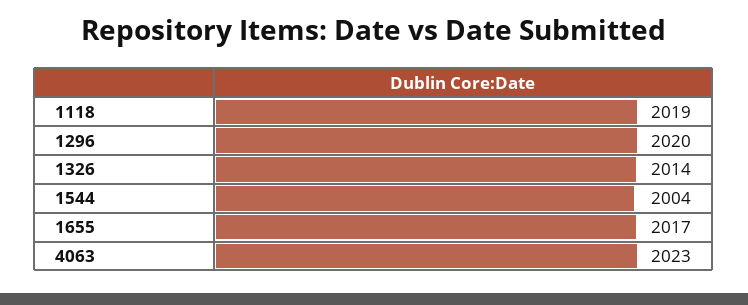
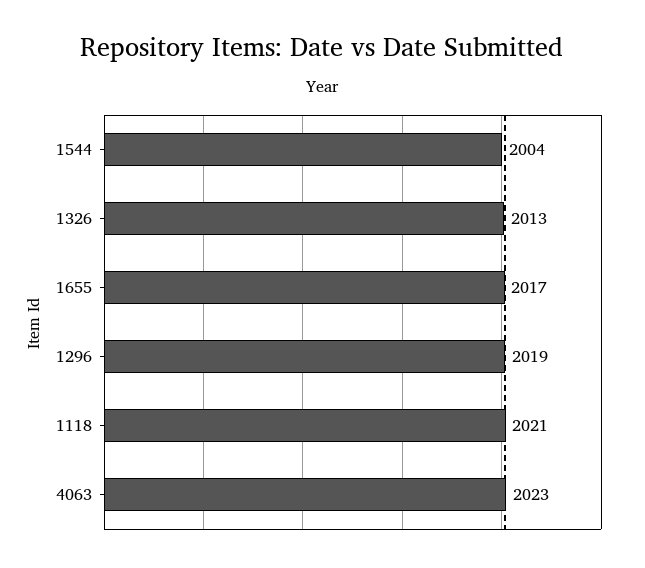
  {
-   "1118": 2019,
+   "1118": 2021,
-   "1296": 2020,
+   "1296": 2019,
-   "1326": 2014,
+   "1326": 2013,
    "1544": 2004,
    "1655": 2017,
    "4063": 2023
  }

